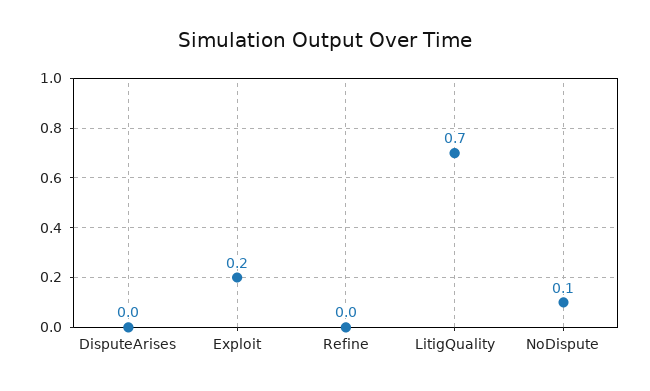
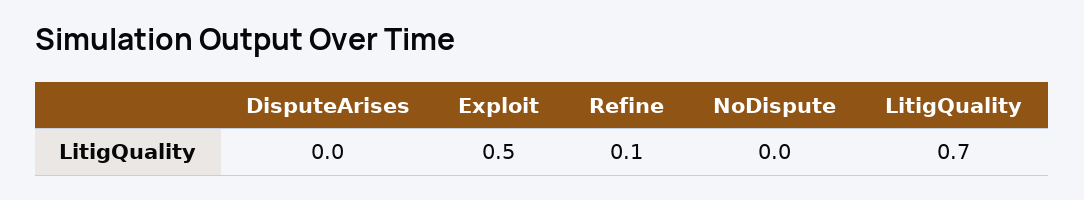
  {
    "DisputeArises": 0,
-   "Exploit": 0.2,
+   "Exploit": 0.5,
-   "Refine": 0,
+   "Refine": 0.1,
    "LitigQuality": 0.7,
-   "NoDispute": 0.1
+   "NoDispute": 0
  }

